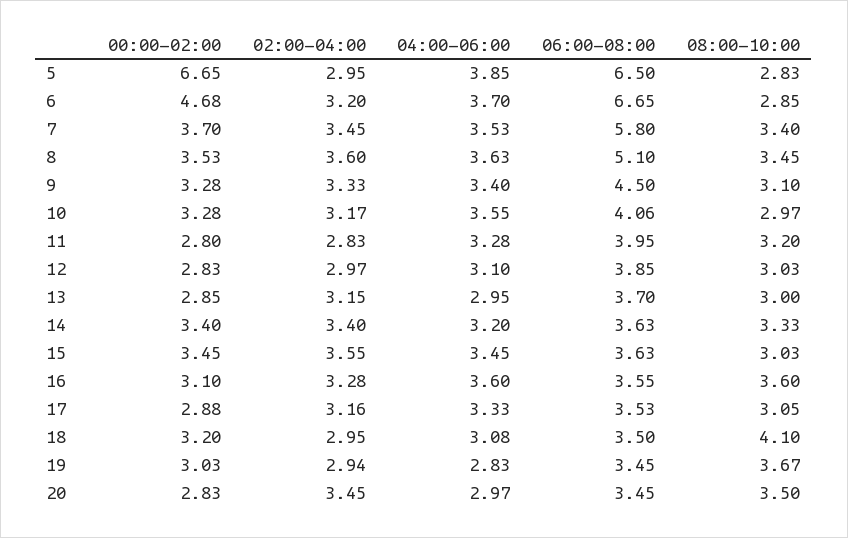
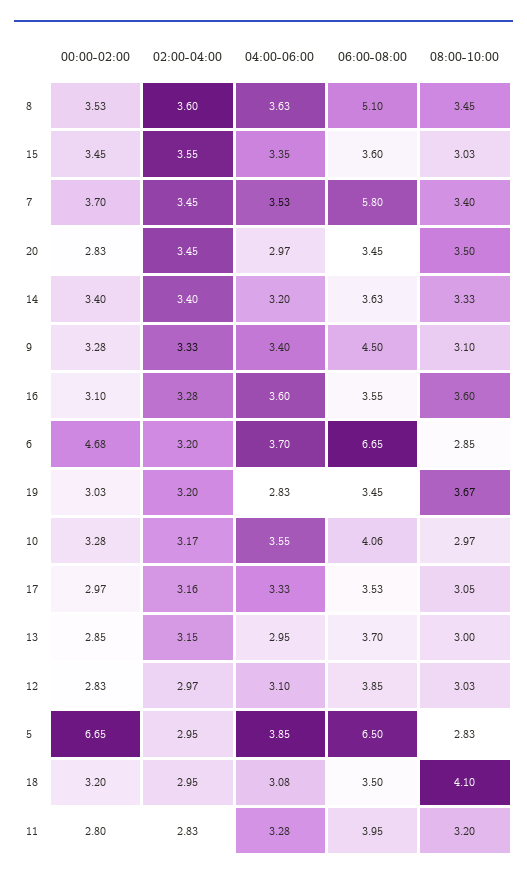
  {
    "00:00-02:00": {
      "5": 6.65,
      "6": 4.68,
      "7": 3.7,
      "8": 3.53,
      "9": 3.28,
      "10": 3.28,
      "11": 2.8,
      "12": 2.83,
      "13": 2.85,
      "14": 3.4,
      "15": 3.45,
      "16": 3.1,
-     "17": 2.88,
+     "17": 2.97,
      "18": 3.2,
      "19": 3.03,
      "20": 2.83
    },
    "02:00-04:00": {
      "5": 2.95,
      "6": 3.2,
      "7": 3.45,
      "8": 3.6,
      "9": 3.33,
      "10": 3.17,
      "11": 2.83,
      "12": 2.97,
      "13": 3.15,
      "14": 3.4,
      "15": 3.55,
      "16": 3.28,
      "17": 3.16,
      "18": 2.95,
-     "19": 2.94,
+     "19": 3.2,
      "20": 3.45
    },
    "04:00-06:00": {
      "5": 3.85,
      "6": 3.7,
      "7": 3.53,
      "8": 3.63,
      "9": 3.4,
      "10": 3.55,
      "11": 3.28,
      "12": 3.1,
      "13": 2.95,
      "14": 3.2,
-     "15": 3.45,
+     "15": 3.35,
      "16": 3.6,
      "17": 3.33,
      "18": 3.08,
      "19": 2.83,
      "20": 2.97
    },
    "06:00-08:00": {
      "5": 6.5,
      "6": 6.65,
      "7": 5.8,
      "8": 5.1,
      "9": 4.5,
      "10": 4.06,
      "11": 3.95,
      "12": 3.85,
      "13": 3.7,
      "14": 3.63,
-     "15": 3.63,
+     "15": 3.6,
      "16": 3.55,
      "17": 3.53,
      "18": 3.5,
      "19": 3.45,
      "20": 3.45
    },
    "08:00-10:00": {
      "5": 2.83,
      "6": 2.85,
      "7": 3.4,
      "8": 3.45,
      "9": 3.1,
      "10": 2.97,
      "11": 3.2,
      "12": 3.03,
      "13": 3,
      "14": 3.33,
      "15": 3.03,
      "16": 3.6,
      "17": 3.05,
      "18": 4.1,
      "19": 3.67,
      "20": 3.5
    }
  }

